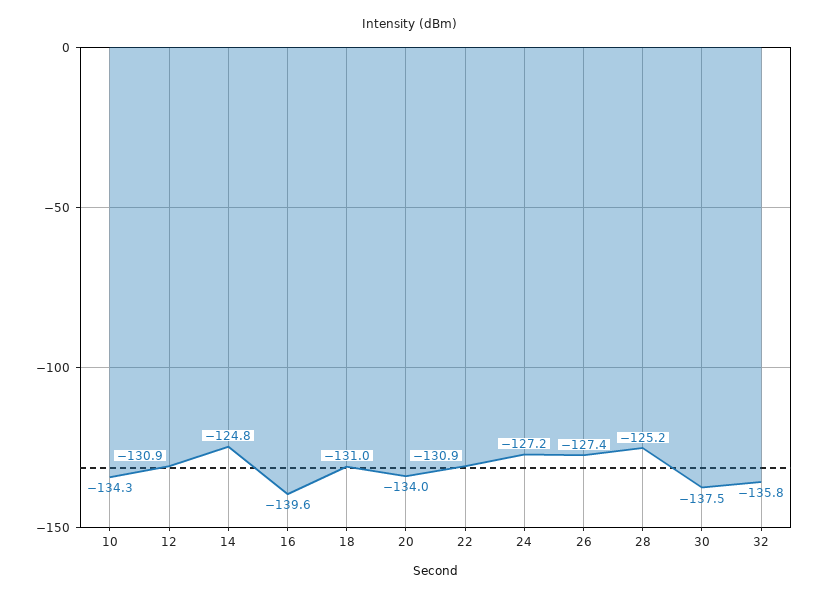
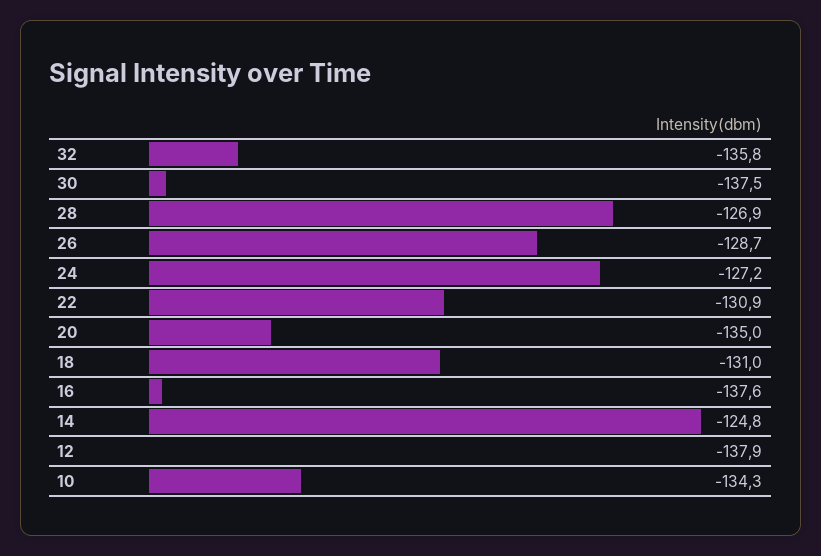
  {
    "10": -134.3,
-   "12": -130.9,
+   "12": -137.9,
    "14": -124.8,
-   "16": -139.6,
+   "16": -137.6,
    "18": -131,
-   "20": -134,
+   "20": -135,
    "22": -130.9,
    "24": -127.2,
-   "26": -127.4,
+   "26": -128.7,
-   "28": -125.2,
+   "28": -126.9,
    "30": -137.5,
    "32": -135.8
  }

